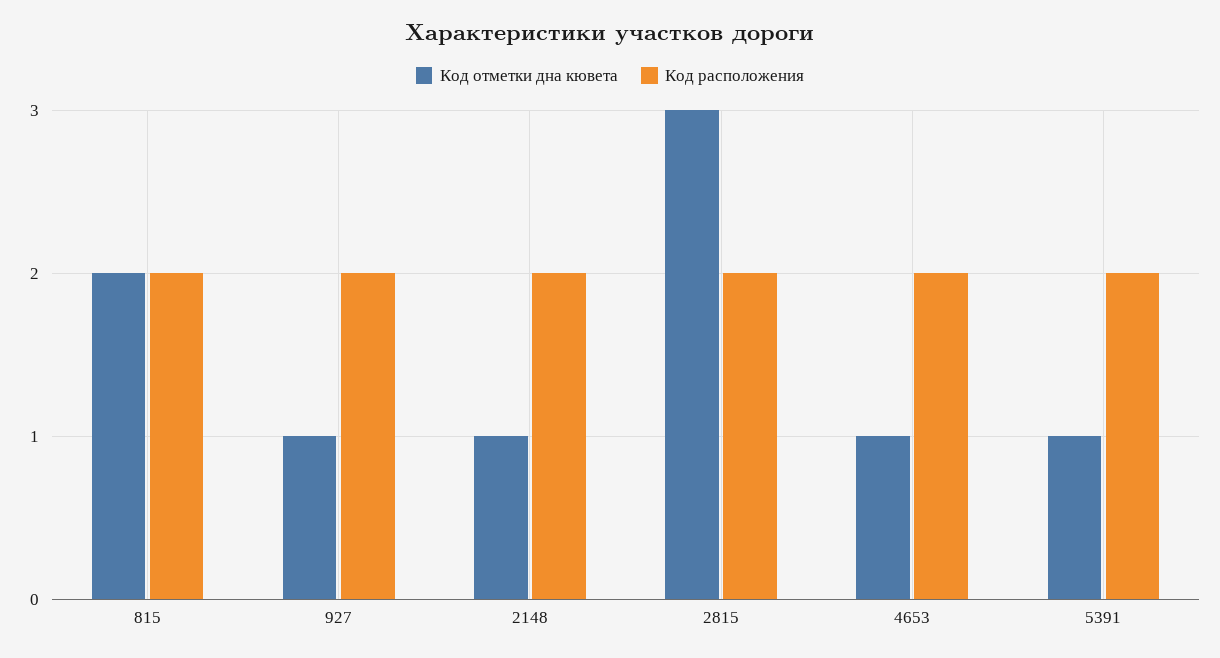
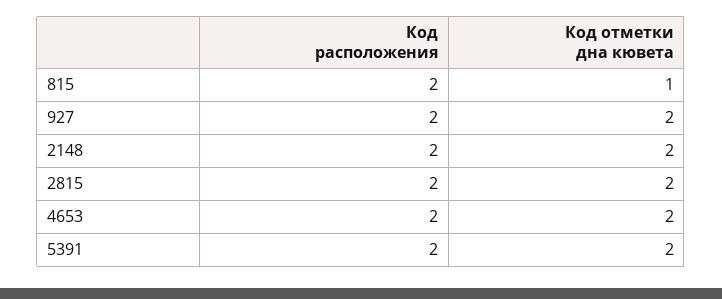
  {
    "Код отметки дна кювета": {
-     "815": 2,
+     "815": 1,
-     "927": 1,
+     "927": 2,
-     "2148": 1,
+     "2148": 2,
-     "2815": 3,
+     "2815": 2,
-     "4653": 1,
+     "4653": 2,
-     "5391": 1
+     "5391": 2
    },
    "Код расположения": {
      "815": 2,
      "927": 2,
      "2148": 2,
      "2815": 2,
      "4653": 2,
      "5391": 2
    }
  }

